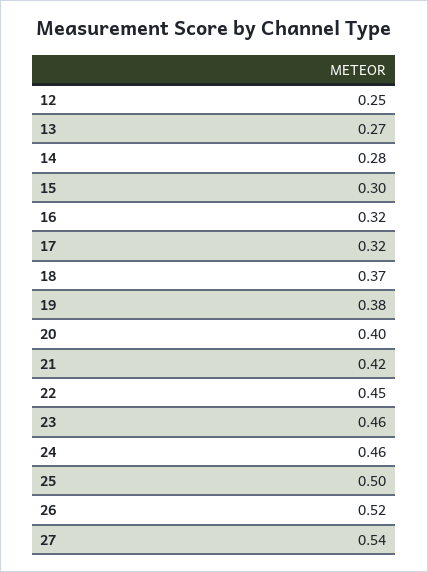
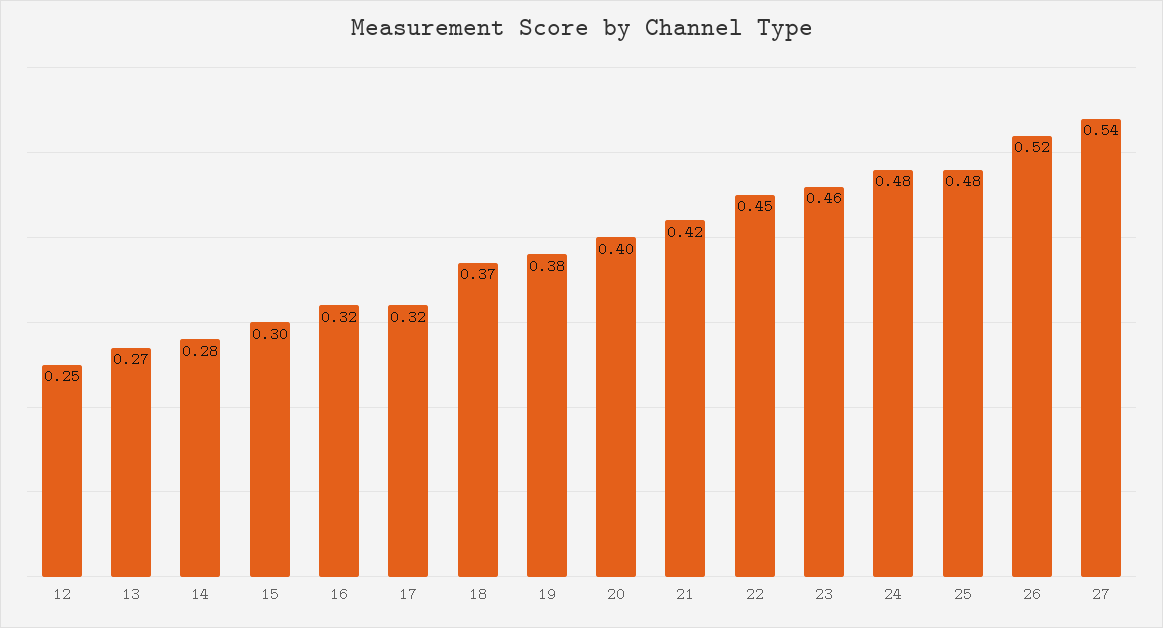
  {
    "12": 0.25,
    "13": 0.27,
    "14": 0.28,
    "15": 0.3,
    "16": 0.32,
    "17": 0.32,
    "18": 0.37,
    "19": 0.38,
    "20": 0.4,
    "21": 0.42,
    "22": 0.45,
    "23": 0.46,
-   "24": 0.46,
+   "24": 0.48,
-   "25": 0.5,
+   "25": 0.48,
    "26": 0.52,
    "27": 0.54
  }

